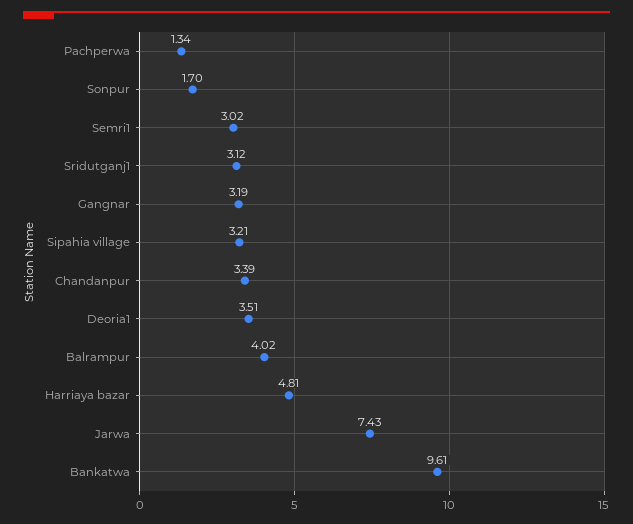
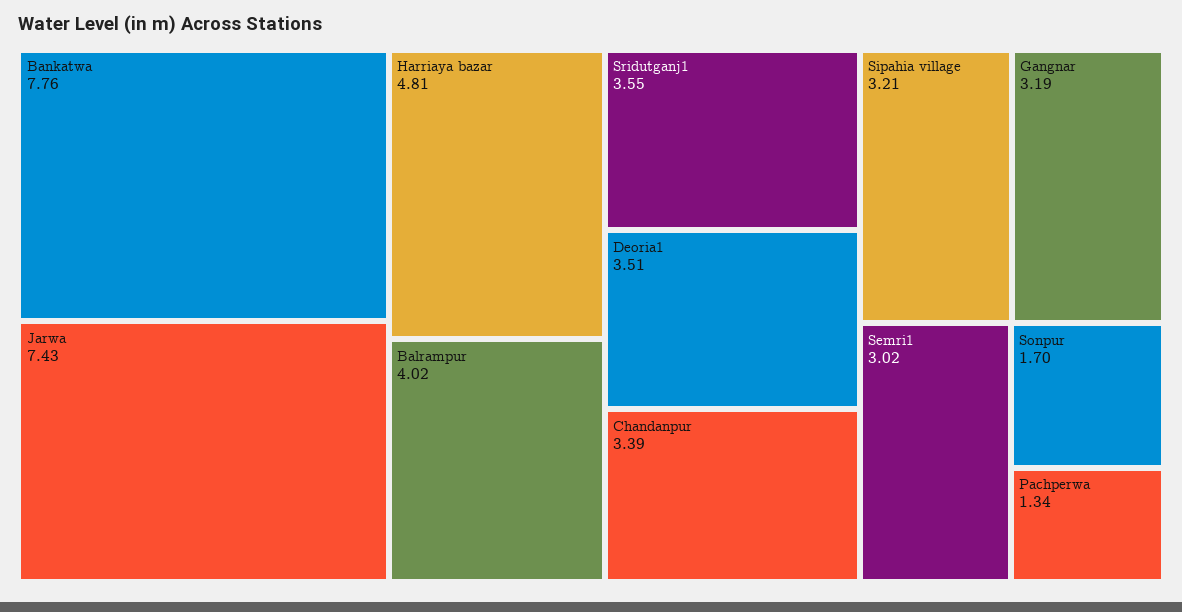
  {
    "Pachperwa": 1.34,
    "Sonpur": 1.7,
    "Semri1": 3.02,
-   "Sridutganj1": 3.12,
+   "Sridutganj1": 3.55,
    "Gangnar": 3.19,
    "Sipahia village": 3.21,
    "Chandanpur": 3.39,
    "Deoria1": 3.51,
    "Balrampur": 4.02,
    "Harriaya bazar": 4.81,
    "Jarwa": 7.43,
-   "Bankatwa": 9.61
+   "Bankatwa": 7.76
  }

